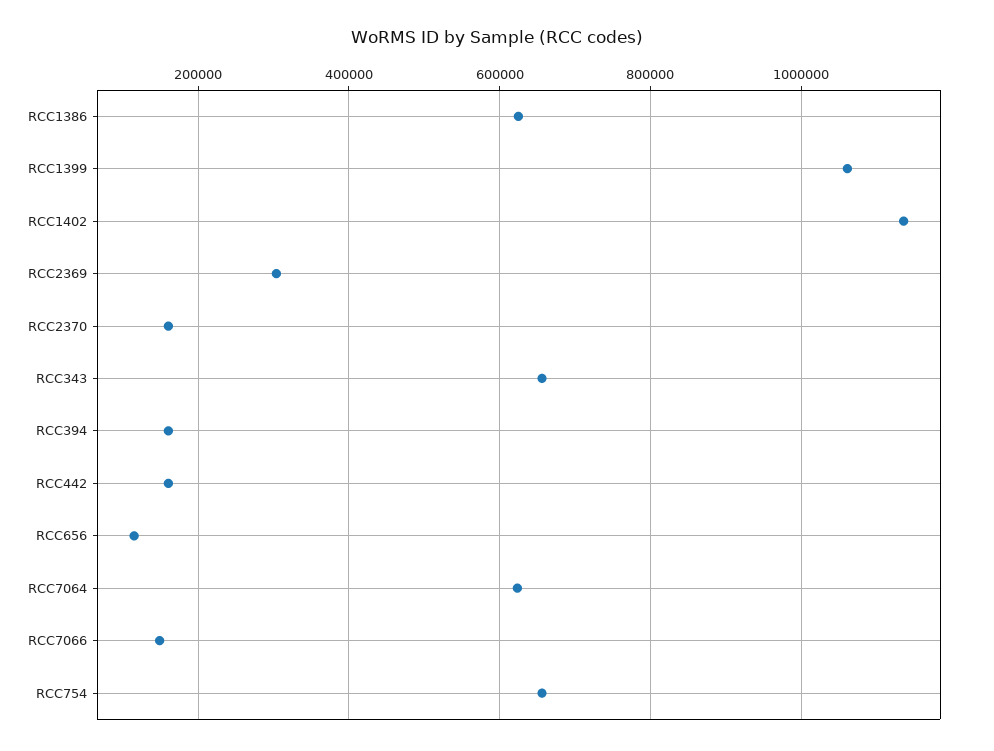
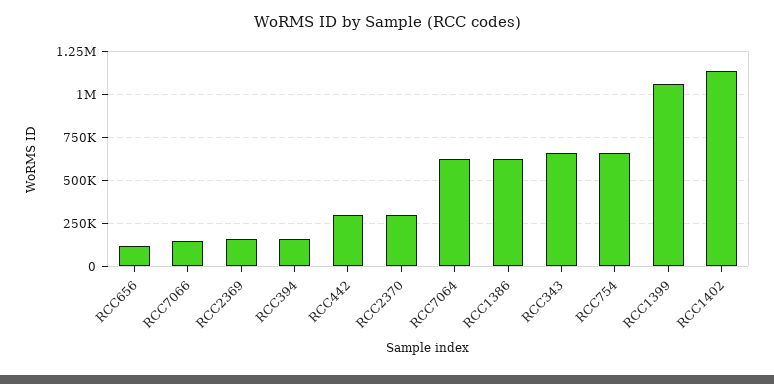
  {
    "RCC1386": 620000,
    "RCC1399": 1060000,
    "RCC1402": 1140000,
-   "RCC2369": 300000,
+   "RCC2369": 150000,
-   "RCC2370": 160000,
+   "RCC2370": 300000,
    "RCC343": 660000,
    "RCC394": 160000,
-   "RCC442": 160000,
+   "RCC442": 300000,
    "RCC656": 120000,
    "RCC7064": 620000,
    "RCC7066": 140000,
    "RCC754": 660000
  }

